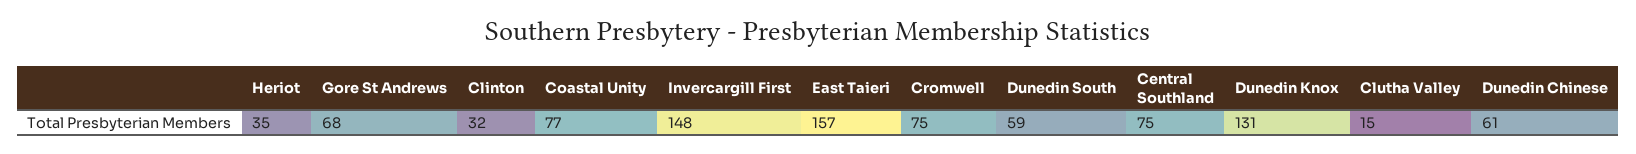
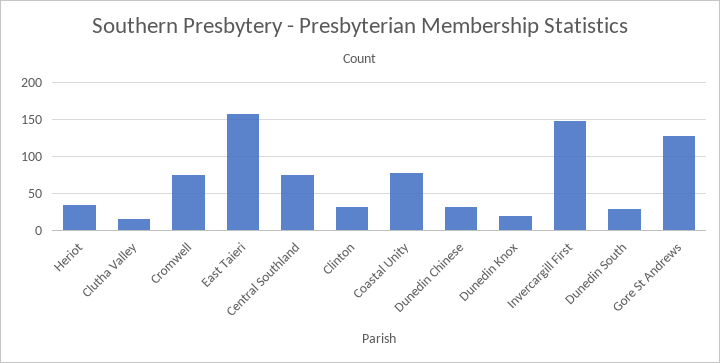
  {
    "Heriot": 35,
-   "Gore St Andrews": 68,
+   "Gore St Andrews": 130,
    "Clinton": 32,
    "Coastal Unity": 77,
    "Invercargill First": 148,
    "East Taieri": 157,
    "Cromwell": 75,
-   "Dunedin South": 59,
+   "Dunedin South": 30,
    "Central Southland": 75,
-   "Dunedin Knox": 131,
+   "Dunedin Knox": 20,
    "Clutha Valley": 15,
-   "Dunedin Chinese": 61
+   "Dunedin Chinese": 30
  }

